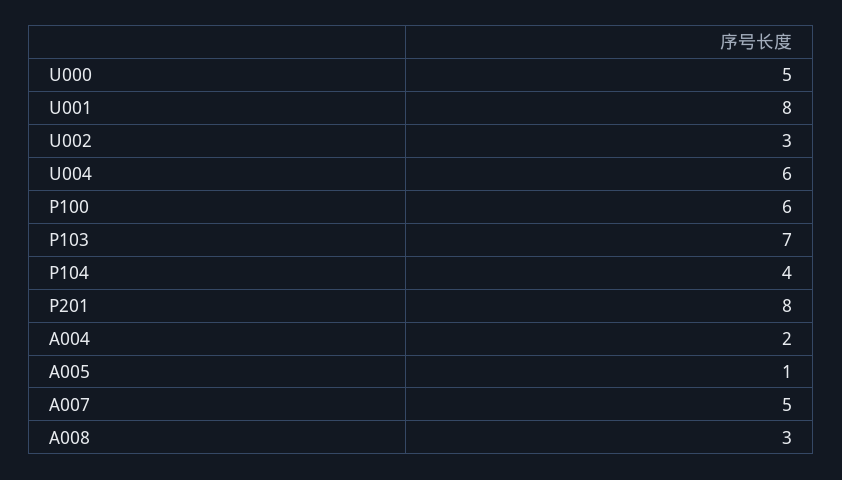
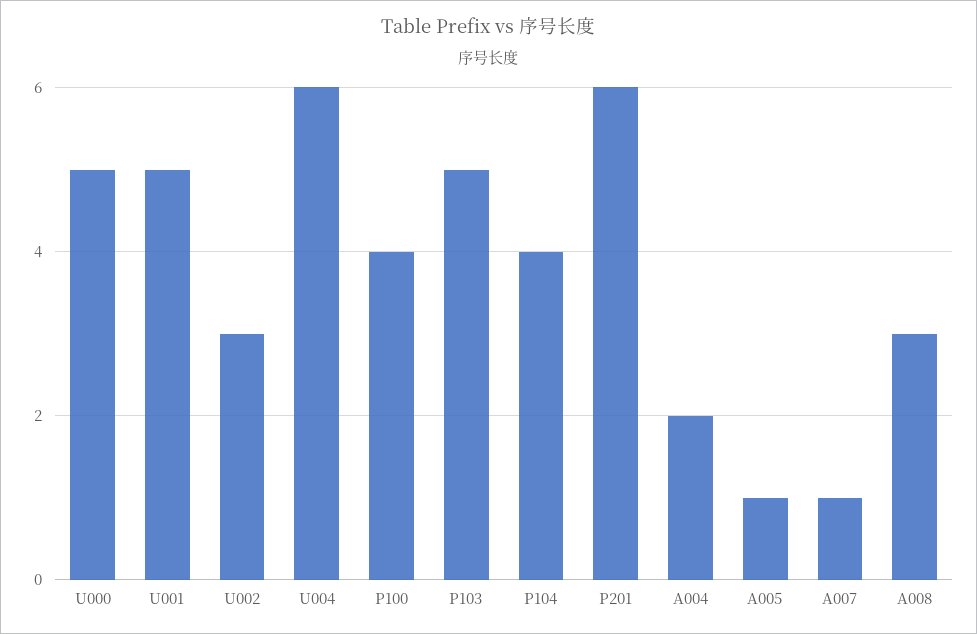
  {
    "U000": 5,
-   "U001": 8,
+   "U001": 5,
    "U002": 3,
    "U004": 6,
-   "P100": 6,
+   "P100": 4,
-   "P103": 7,
+   "P103": 5,
    "P104": 4,
-   "P201": 8,
+   "P201": 6,
    "A004": 2,
    "A005": 1,
-   "A007": 5,
+   "A007": 1,
    "A008": 3
  }

